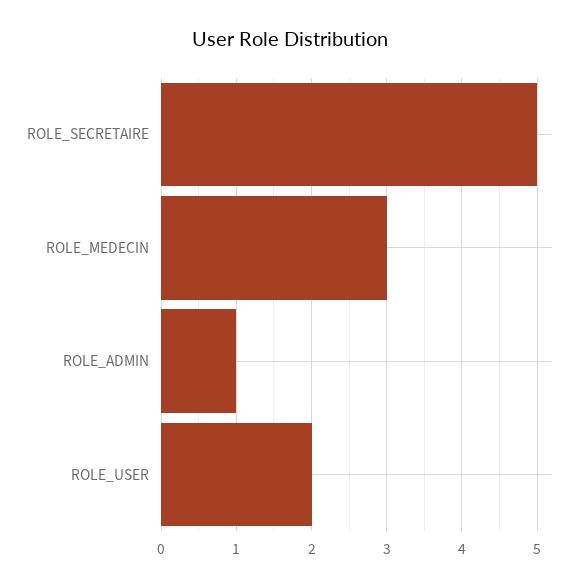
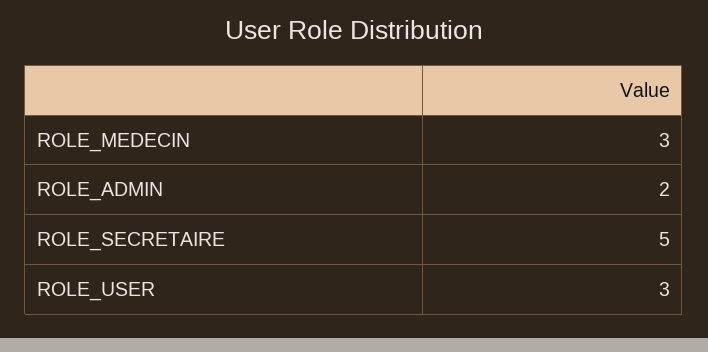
  {
    "ROLE_SECRETAIRE": 5,
    "ROLE_MEDECIN": 3,
-   "ROLE_ADMIN": 1,
+   "ROLE_ADMIN": 2,
-   "ROLE_USER": 2
+   "ROLE_USER": 3
  }

